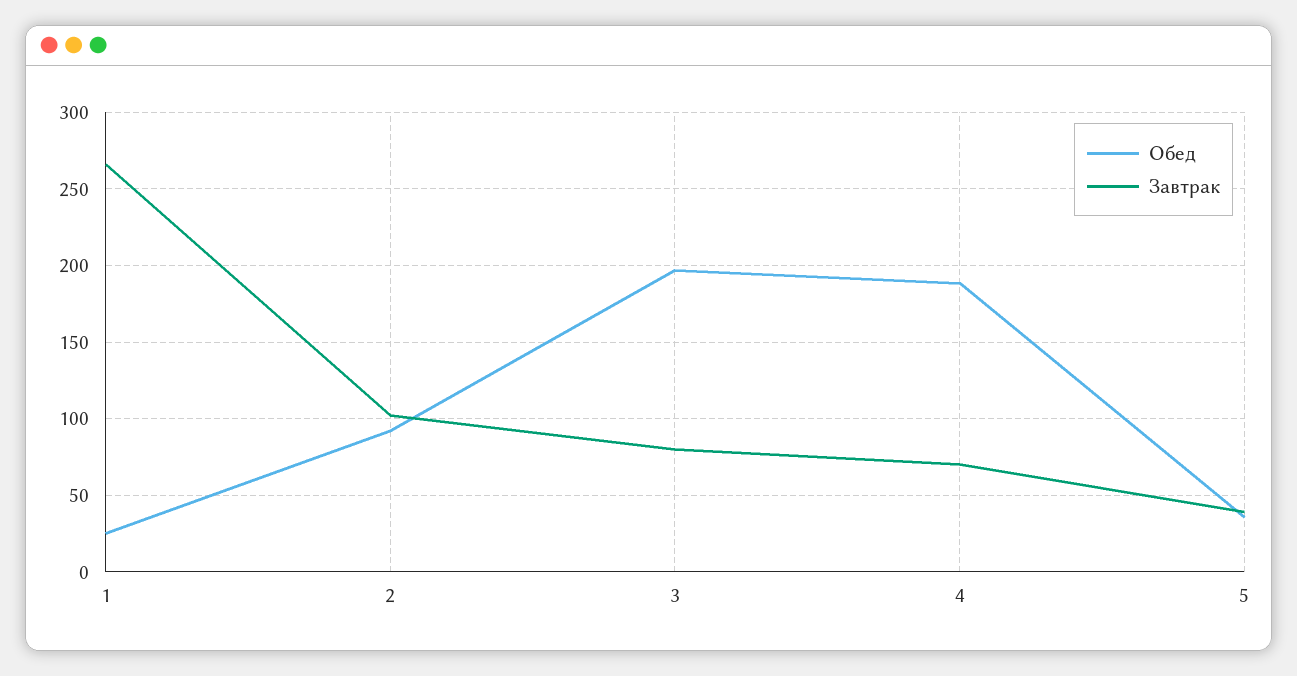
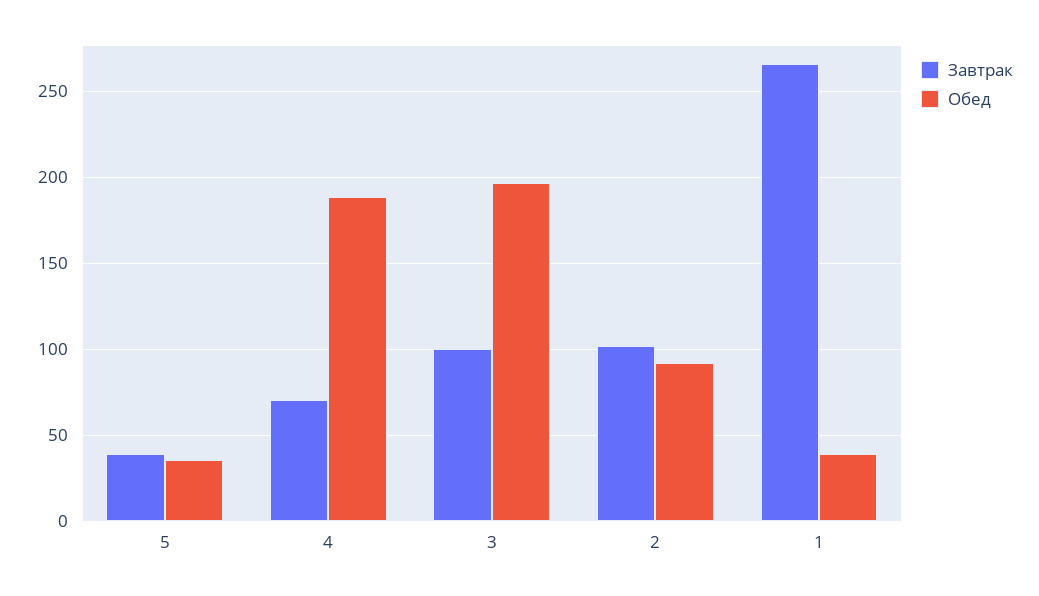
  {
    "Обед": {
-     "1": 25,
+     "1": 40,
      "2": 90,
      "3": 195,
      "4": 190,
      "5": 35
    },
    "Завтрак": {
      "1": 265,
      "2": 100,
-     "3": 80,
+     "3": 100,
      "4": 70,
      "5": 40
    }
  }

